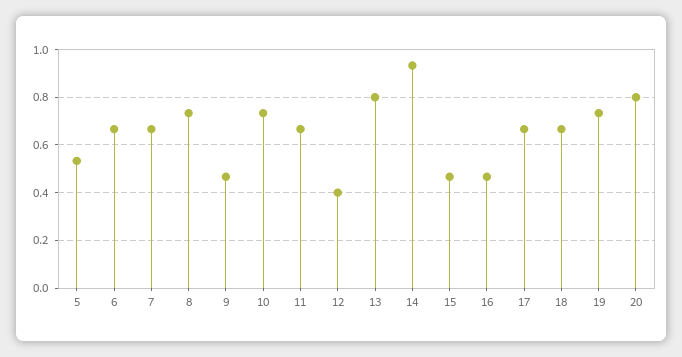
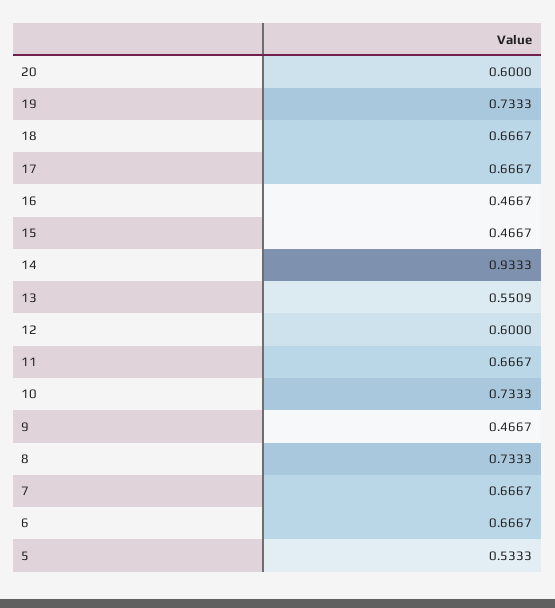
  {
    "5": 0.5333,
    "6": 0.6667,
    "7": 0.6667,
    "8": 0.7333,
    "9": 0.4667,
    "10": 0.7333,
    "11": 0.6667,
-   "12": 0.4,
+   "12": 0.6,
-   "13": 0.8,
+   "13": 0.5509,
    "14": 0.9333,
    "15": 0.4667,
    "16": 0.4667,
    "17": 0.6667,
    "18": 0.6667,
    "19": 0.7333,
-   "20": 0.8
+   "20": 0.6
  }

